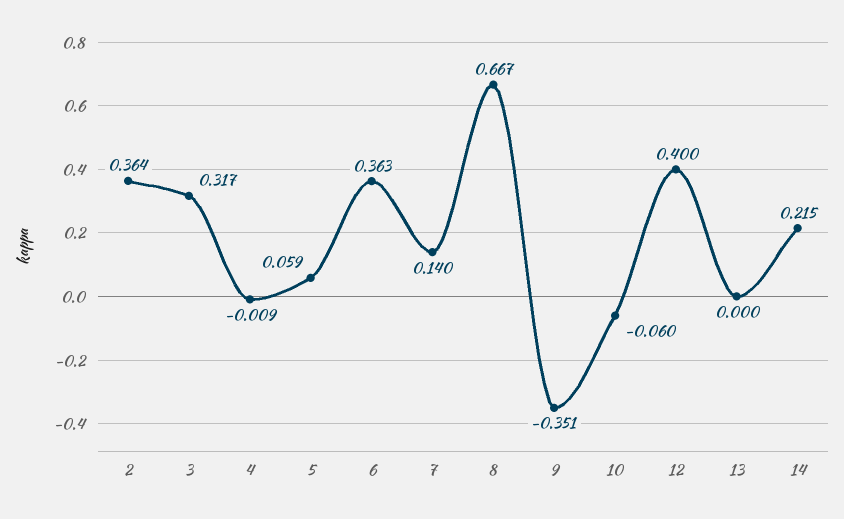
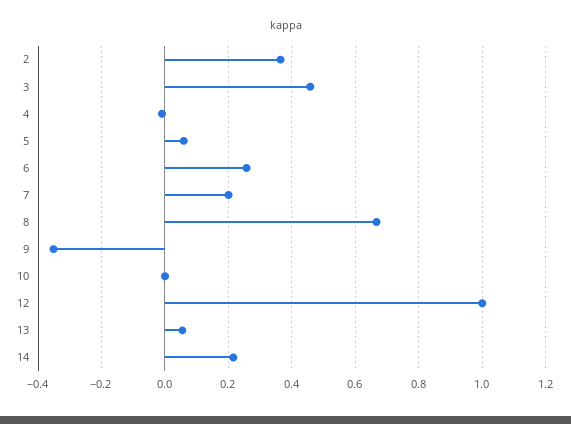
  {
    "2": 0.364,
-   "3": 0.317,
+   "3": 0.46,
    "4": -0.009,
    "5": 0.059,
-   "6": 0.363,
+   "6": 0.26,
-   "7": 0.14,
+   "7": 0.2,
    "8": 0.667,
    "9": -0.351,
-   "10": -0.06,
+   "10": 0,
-   "12": 0.4,
+   "12": 1,
-   "13": 0,
+   "13": 0.06,
    "14": 0.215
  }

